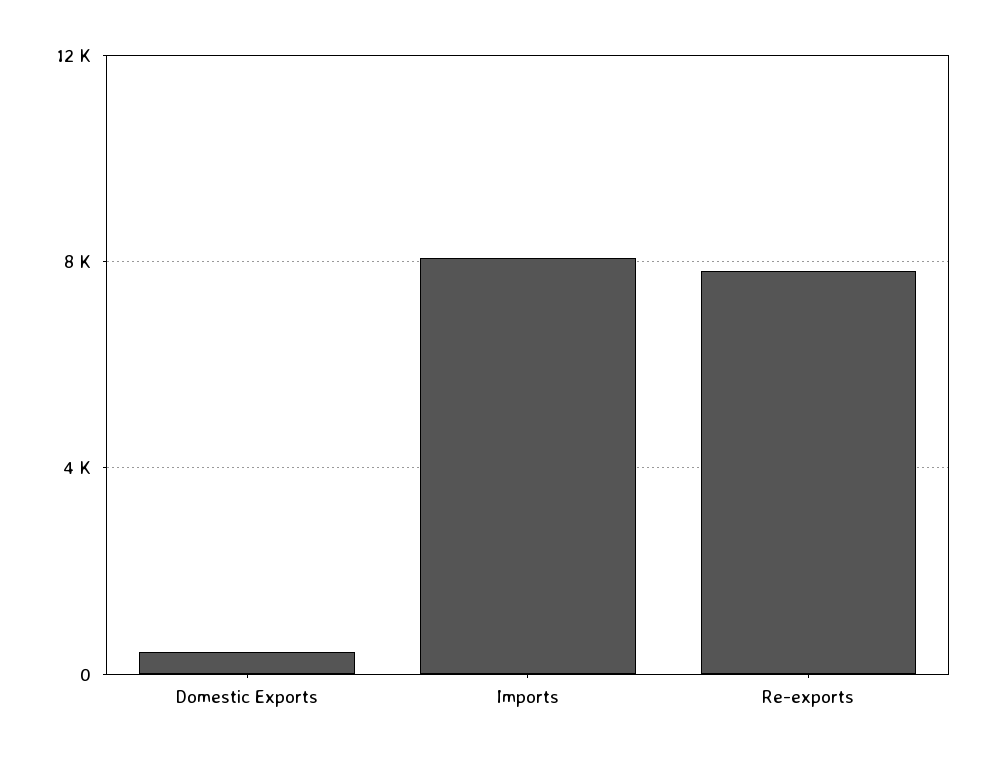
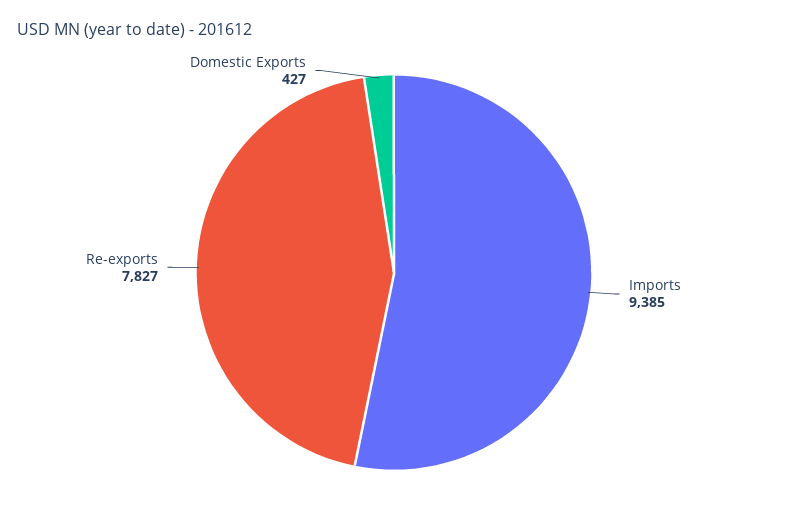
  {
    "Domestic Exports": 427,
-   "Imports": 8000,
+   "Imports": 9385,
    "Re-exports": 7827
  }

